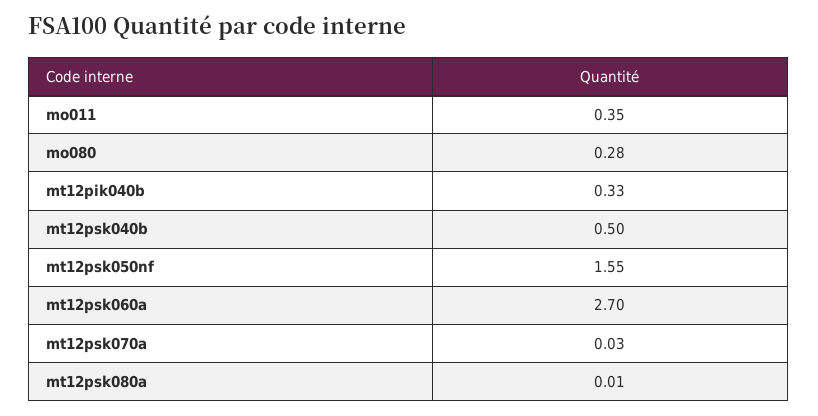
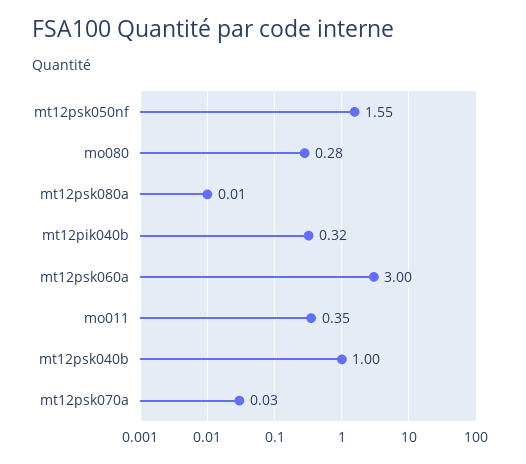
  {
    "mo011": 0.35,
    "mo080": 0.28,
-   "mt12pik040b": 0.33,
+   "mt12pik040b": 0.32,
-   "mt12psk040b": 0.5,
+   "mt12psk040b": 1,
    "mt12psk050nf": 1.55,
-   "mt12psk060a": 2.7,
+   "mt12psk060a": 3,
    "mt12psk070a": 0.03,
    "mt12psk080a": 0.01
  }

